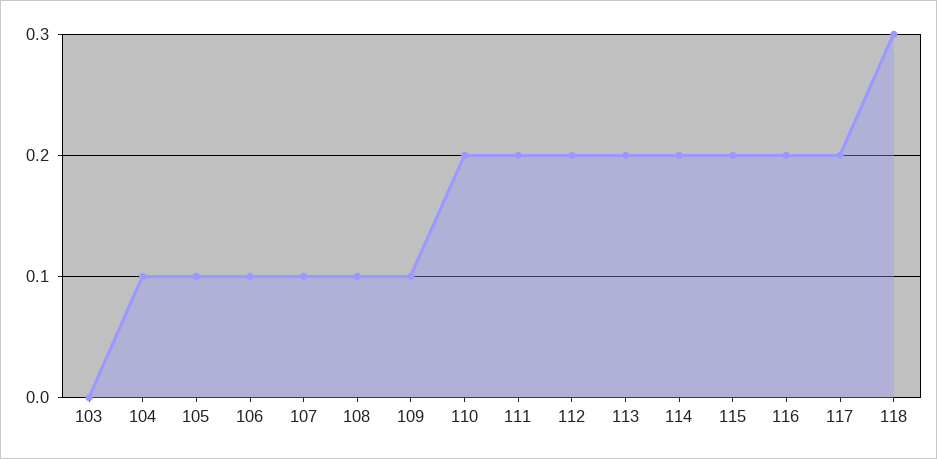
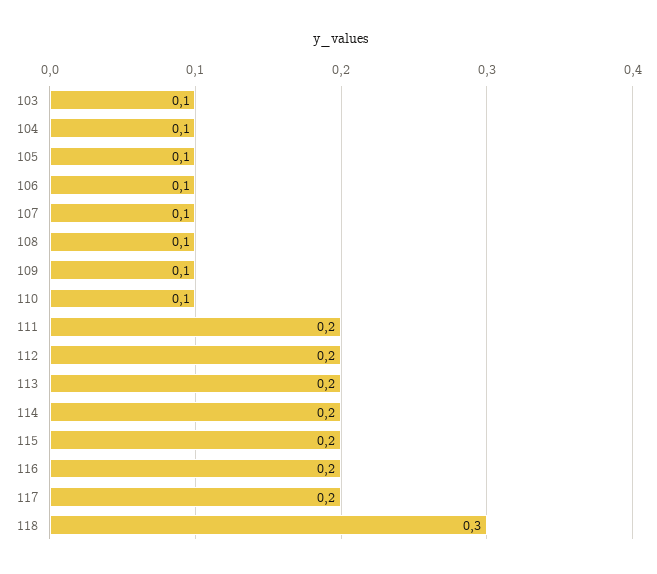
  {
-   "103": 0,
+   "103": 0.1,
    "104": 0.1,
    "105": 0.1,
    "106": 0.1,
    "107": 0.1,
    "108": 0.1,
    "109": 0.1,
-   "110": 0.2,
+   "110": 0.1,
    "111": 0.2,
    "112": 0.2,
    "113": 0.2,
    "114": 0.2,
    "115": 0.2,
    "116": 0.2,
    "117": 0.2,
    "118": 0.3
  }

